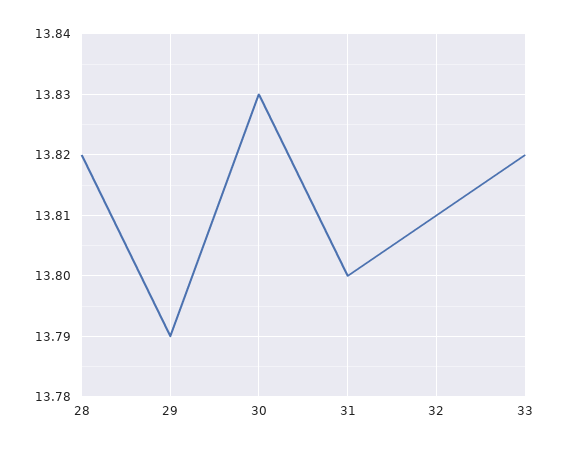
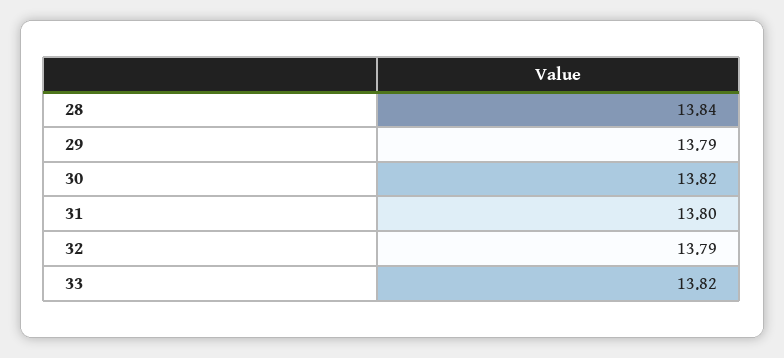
  {
-   "28": 13.82,
+   "28": 13.84,
    "29": 13.79,
-   "30": 13.83,
+   "30": 13.82,
    "31": 13.8,
-   "32": 13.81,
+   "32": 13.79,
    "33": 13.82
  }

